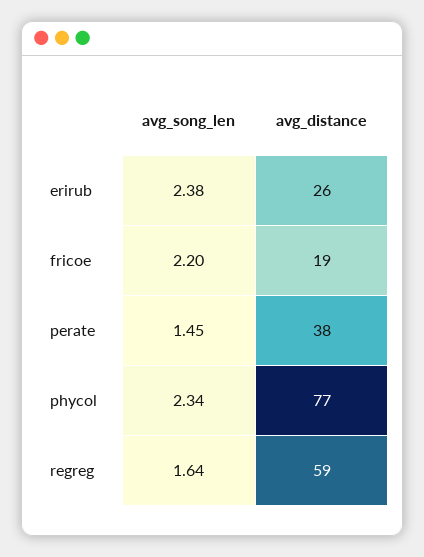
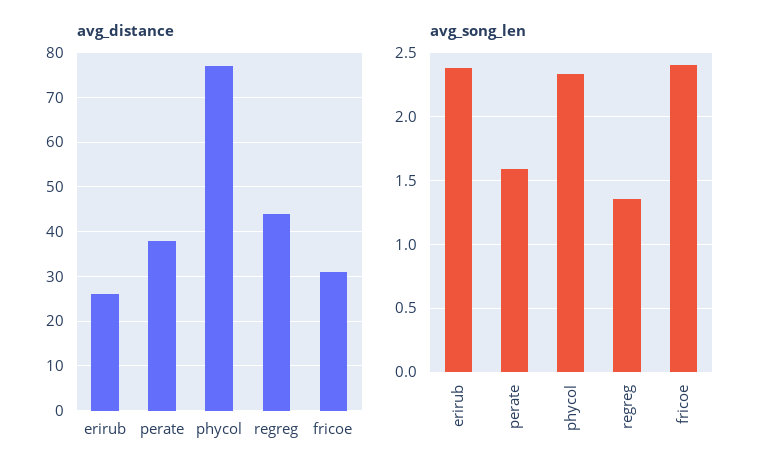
  {
    "avg_song_len": {
      "erirub": 2.38,
-     "fricoe": 2.2,
+     "fricoe": 2.4,
-     "perate": 1.45,
+     "perate": 1.6,
      "phycol": 2.34,
-     "regreg": 1.64
+     "regreg": 1.35
    },
    "avg_distance": {
      "erirub": 26,
-     "fricoe": 19,
+     "fricoe": 30,
      "perate": 38,
      "phycol": 77,
-     "regreg": 59
+     "regreg": 45
    }
  }

